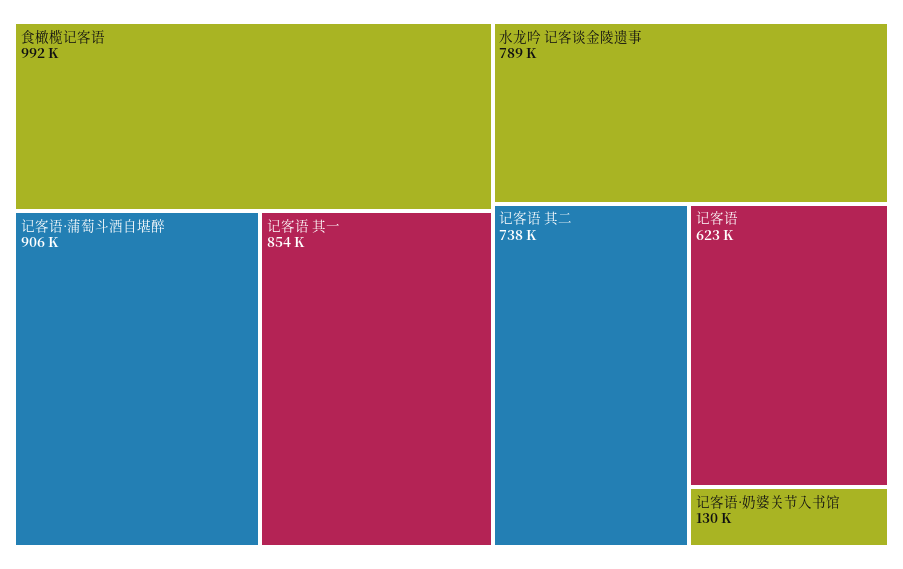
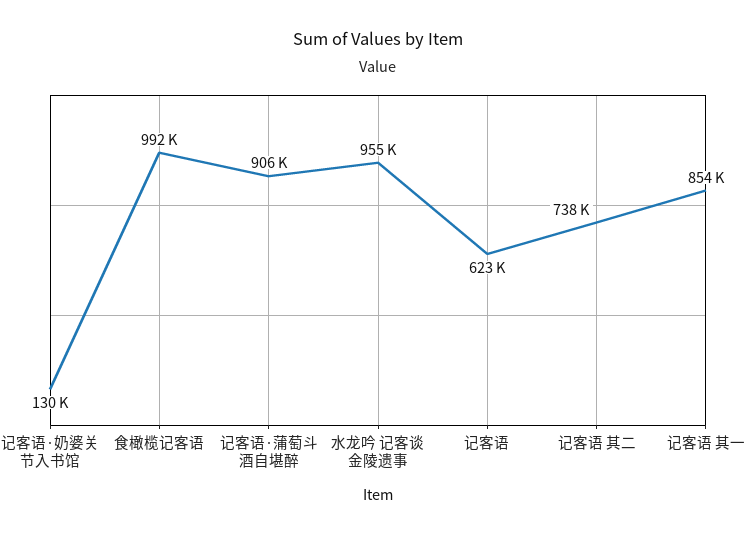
  {
    "食橄榄记客语": 992000,
    "记客语·蒲萄斗酒自堪醉": 906000,
    "记客语 其一": 854000,
-   "水龙吟 记客谈金陵遗事": 789000,
+   "水龙吟 记客谈金陵遗事": 955000,
    "记客语 其二": 738000,
    "记客语": 623000,
    "记客语·奶婆关节入书馆": 130000
  }

